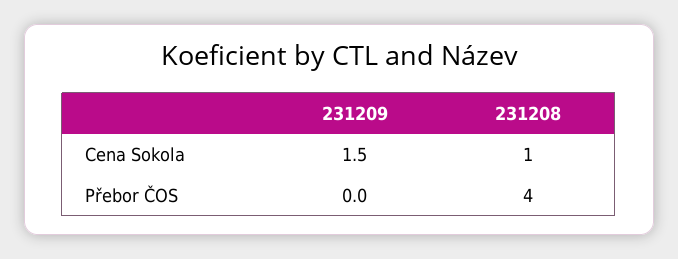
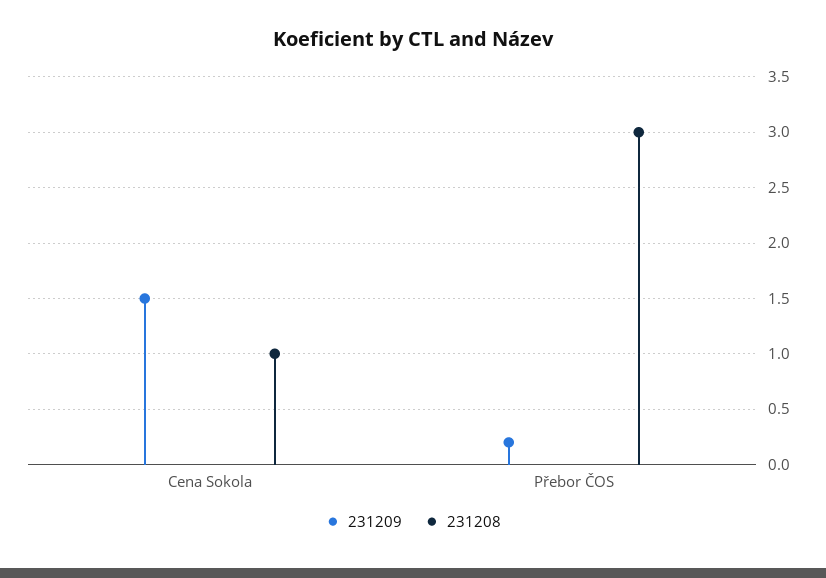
  {
    "231209": {
      "Cena Sokola": 1.5,
-     "Přebor ČOS": 0
+     "Přebor ČOS": 0.2
    },
    "231208": {
      "Cena Sokola": 1,
-     "Přebor ČOS": 4
+     "Přebor ČOS": 3
    }
  }

